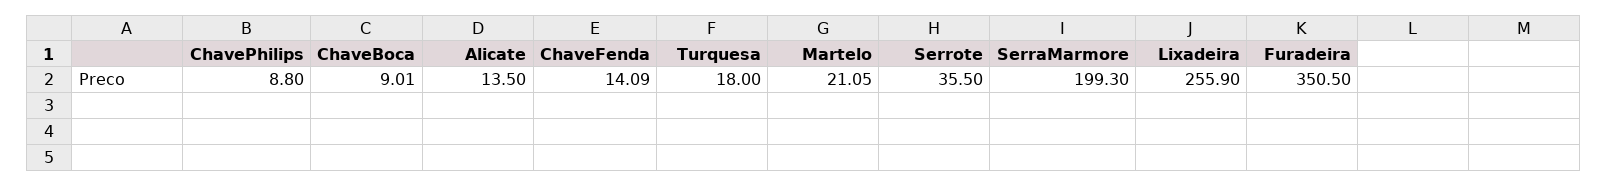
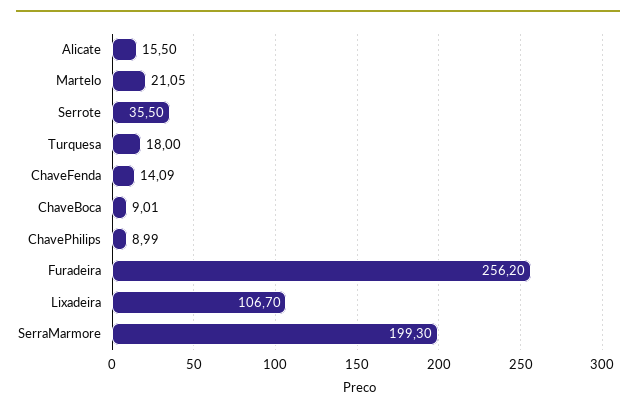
  {
-   "ChavePhilips": 8.8,
+   "ChavePhilips": 8.99,
    "ChaveBoca": 9.01,
-   "Alicate": 13.5,
+   "Alicate": 15.5,
    "ChaveFenda": 14.09,
    "Turquesa": 18,
    "Martelo": 21.05,
    "Serrote": 35.5,
    "SerraMarmore": 199.3,
-   "Lixadeira": 255.9,
+   "Lixadeira": 106.7,
-   "Furadeira": 350.5
+   "Furadeira": 256.2
  }

